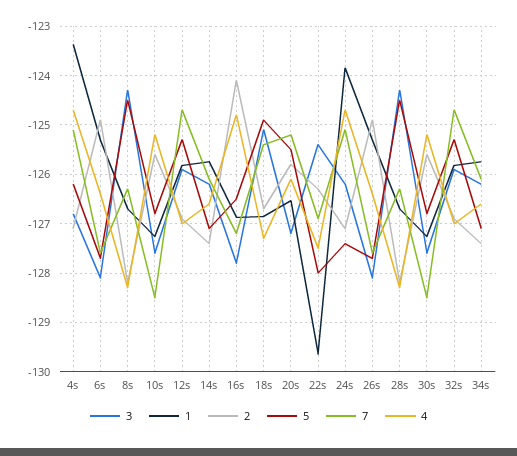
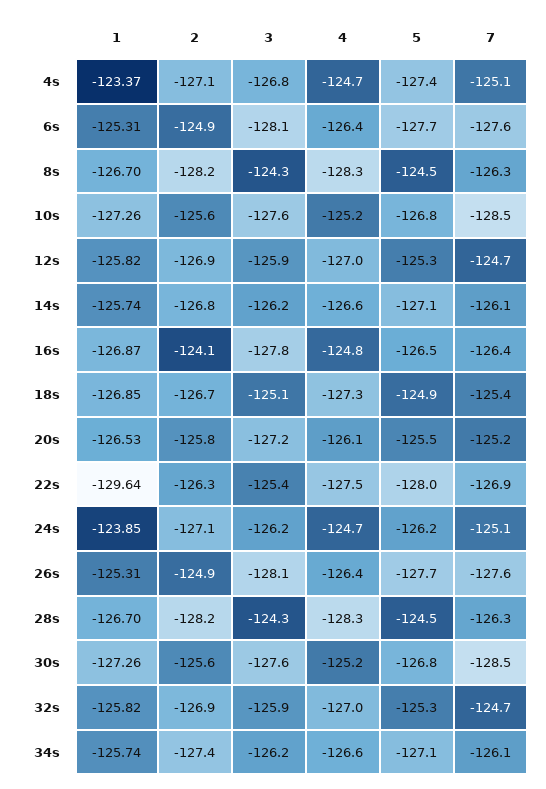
  {
    "3": {
      "4s": -126.8,
      "6s": -128.1,
      "8s": -124.3,
      "10s": -127.6,
      "12s": -125.9,
      "14s": -126.2,
      "16s": -127.8,
      "18s": -125.1,
      "20s": -127.2,
      "22s": -125.4,
      "24s": -126.2,
      "26s": -128.1,
      "28s": -124.3,
      "30s": -127.6,
      "32s": -125.9,
      "34s": -126.2
    },
    "1": {
      "4s": -123.37,
      "6s": -125.31,
      "8s": -126.7,
      "10s": -127.26,
      "12s": -125.82,
      "14s": -125.74,
      "16s": -126.87,
      "18s": -126.85,
      "20s": -126.53,
      "22s": -129.64,
      "24s": -123.85,
      "26s": -125.31,
      "28s": -126.7,
      "30s": -127.26,
      "32s": -125.82,
      "34s": -125.74
    },
    "2": {
      "4s": -127.1,
      "6s": -124.9,
      "8s": -128.2,
      "10s": -125.6,
      "12s": -126.9,
-     "14s": -127.4,
+     "14s": -126.8,
      "16s": -124.1,
      "18s": -126.7,
      "20s": -125.8,
      "22s": -126.3,
      "24s": -127.1,
      "26s": -124.9,
      "28s": -128.2,
      "30s": -125.6,
      "32s": -126.9,
      "34s": -127.4
    },
    "5": {
-     "4s": -126.2,
+     "4s": -127.4,
      "6s": -127.7,
      "8s": -124.5,
      "10s": -126.8,
      "12s": -125.3,
      "14s": -127.1,
      "16s": -126.5,
      "18s": -124.9,
      "20s": -125.5,
      "22s": -128,
-     "24s": -127.4,
+     "24s": -126.2,
      "26s": -127.7,
      "28s": -124.5,
      "30s": -126.8,
      "32s": -125.3,
      "34s": -127.1
    },
    "7": {
      "4s": -125.1,
      "6s": -127.6,
      "8s": -126.3,
      "10s": -128.5,
      "12s": -124.7,
      "14s": -126.1,
-     "16s": -127.2,
+     "16s": -126.4,
      "18s": -125.4,
      "20s": -125.2,
      "22s": -126.9,
      "24s": -125.1,
      "26s": -127.6,
      "28s": -126.3,
      "30s": -128.5,
      "32s": -124.7,
      "34s": -126.1
    },
    "4": {
      "4s": -124.7,
      "6s": -126.4,
      "8s": -128.3,
      "10s": -125.2,
      "12s": -127,
      "14s": -126.6,
      "16s": -124.8,
      "18s": -127.3,
      "20s": -126.1,
      "22s": -127.5,
      "24s": -124.7,
      "26s": -126.4,
      "28s": -128.3,
      "30s": -125.2,
      "32s": -127,
      "34s": -126.6
    }
  }

